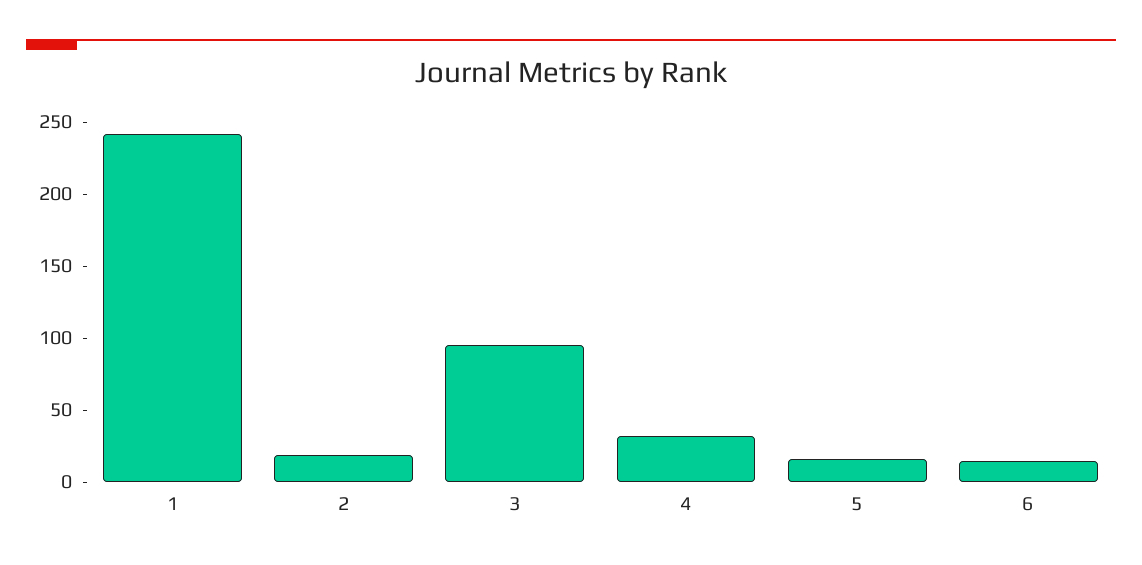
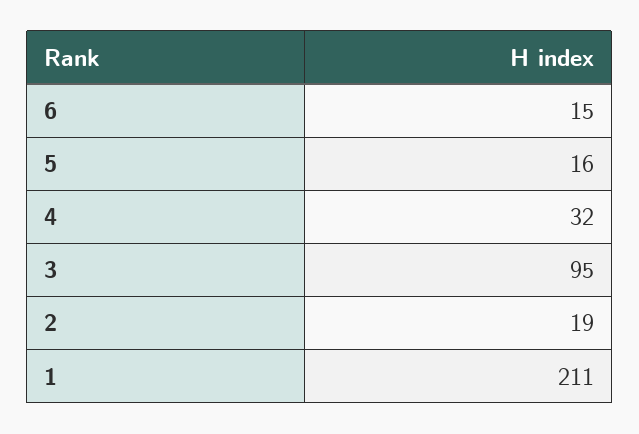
  {
-   "1": 240,
+   "1": 211,
    "2": 19,
    "3": 95,
    "4": 32,
    "5": 16,
    "6": 15
  }

